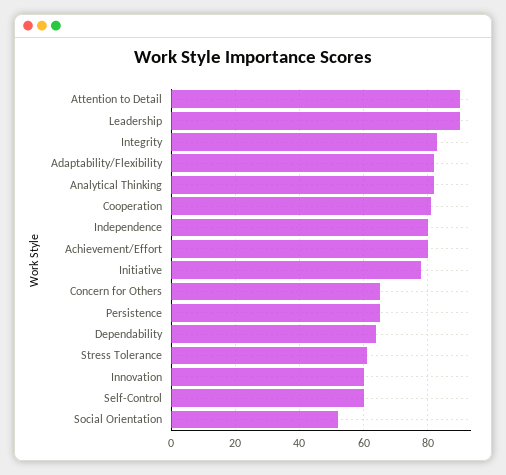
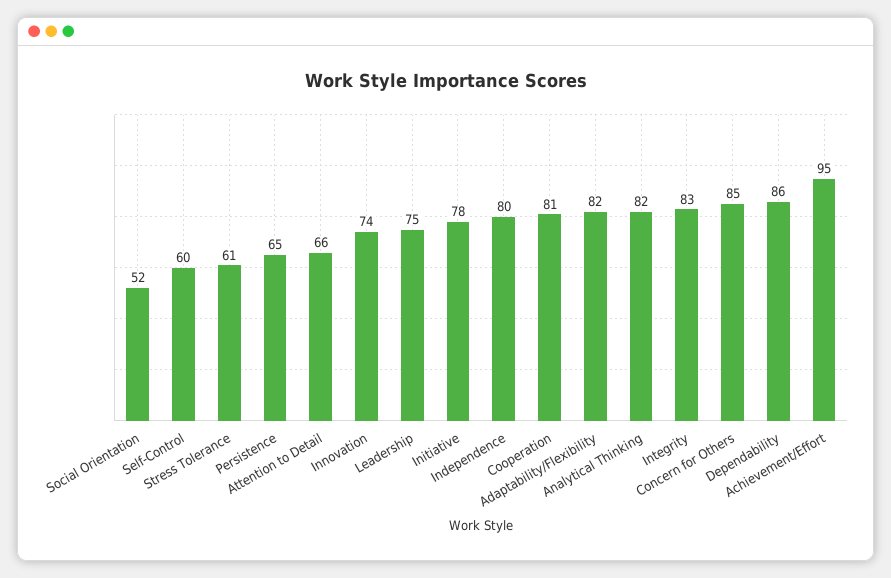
  {
-   "Attention to Detail": 90,
+   "Attention to Detail": 66,
-   "Leadership": 90,
+   "Leadership": 75,
    "Integrity": 83,
    "Adaptability/Flexibility": 82,
    "Analytical Thinking": 82,
    "Cooperation": 81,
    "Independence": 80,
-   "Achievement/Effort": 80,
+   "Achievement/Effort": 95,
    "Initiative": 78,
-   "Concern for Others": 65,
+   "Concern for Others": 85,
    "Persistence": 65,
-   "Dependability": 65,
+   "Dependability": 86,
    "Stress Tolerance": 61,
-   "Innovation": 60,
+   "Innovation": 74,
    "Self-Control": 60,
    "Social Orientation": 52
  }

